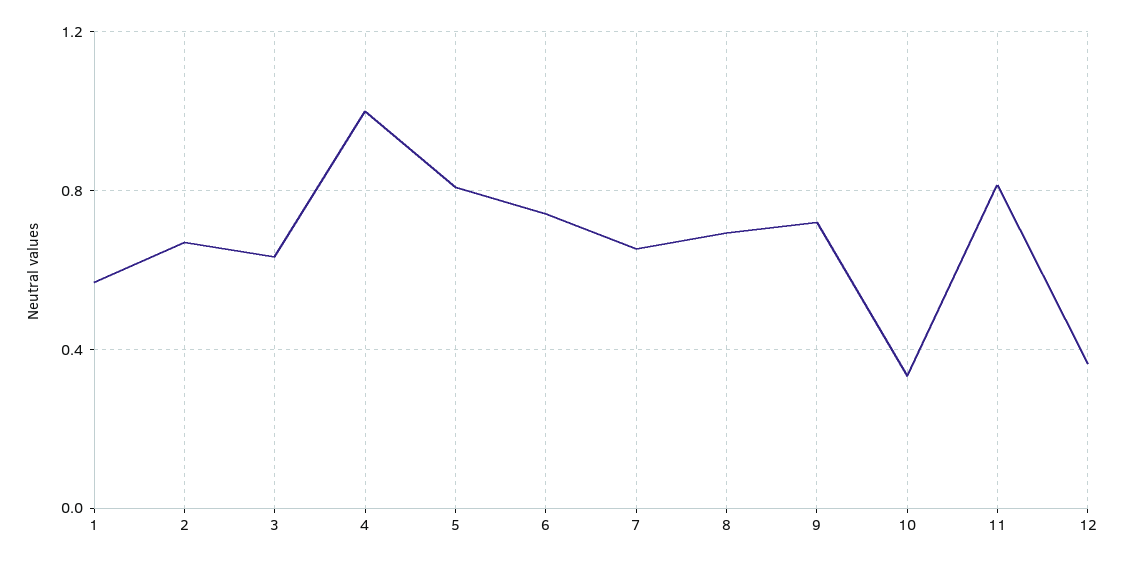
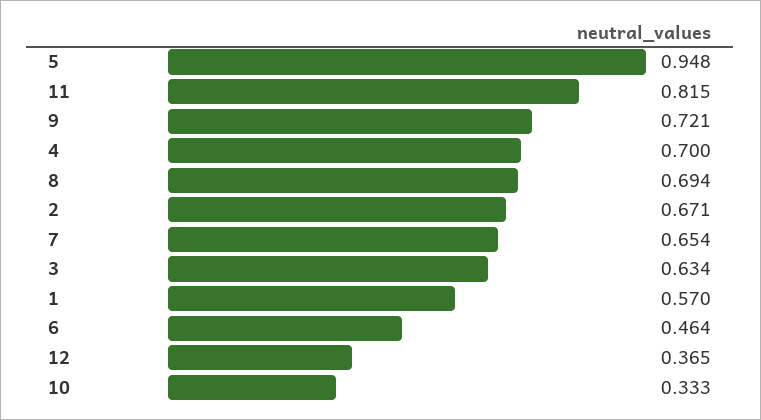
  {
    "1": 0.57,
    "2": 0.671,
    "3": 0.634,
-   "4": 1,
+   "4": 0.7,
-   "5": 0.8,
+   "5": 0.948,
-   "6": 0.75,
+   "6": 0.464,
    "7": 0.654,
    "8": 0.694,
    "9": 0.721,
    "10": 0.333,
    "11": 0.815,
    "12": 0.365
  }

